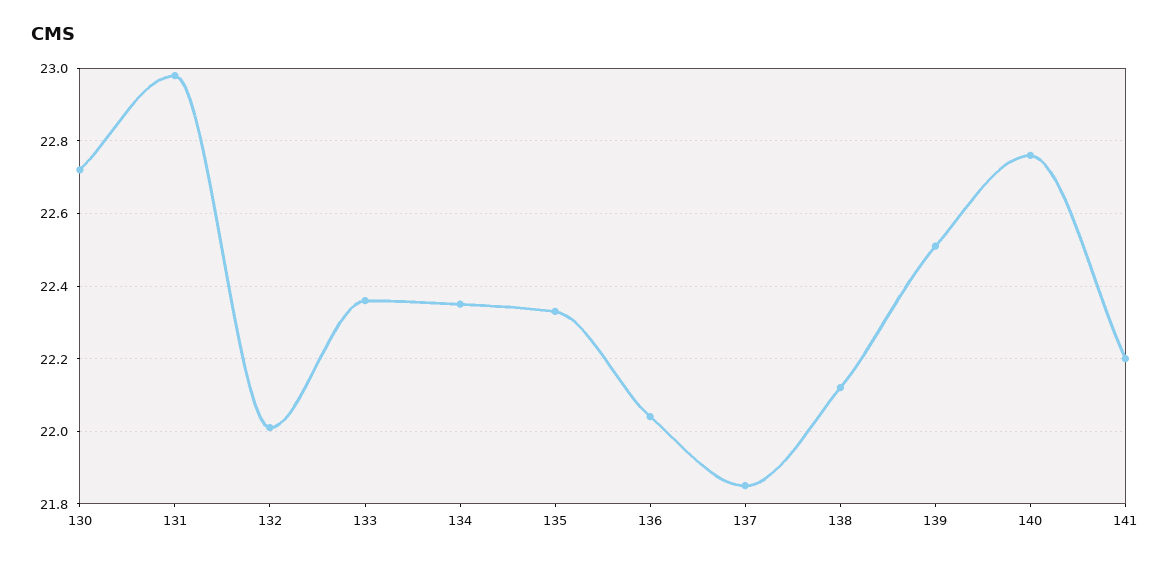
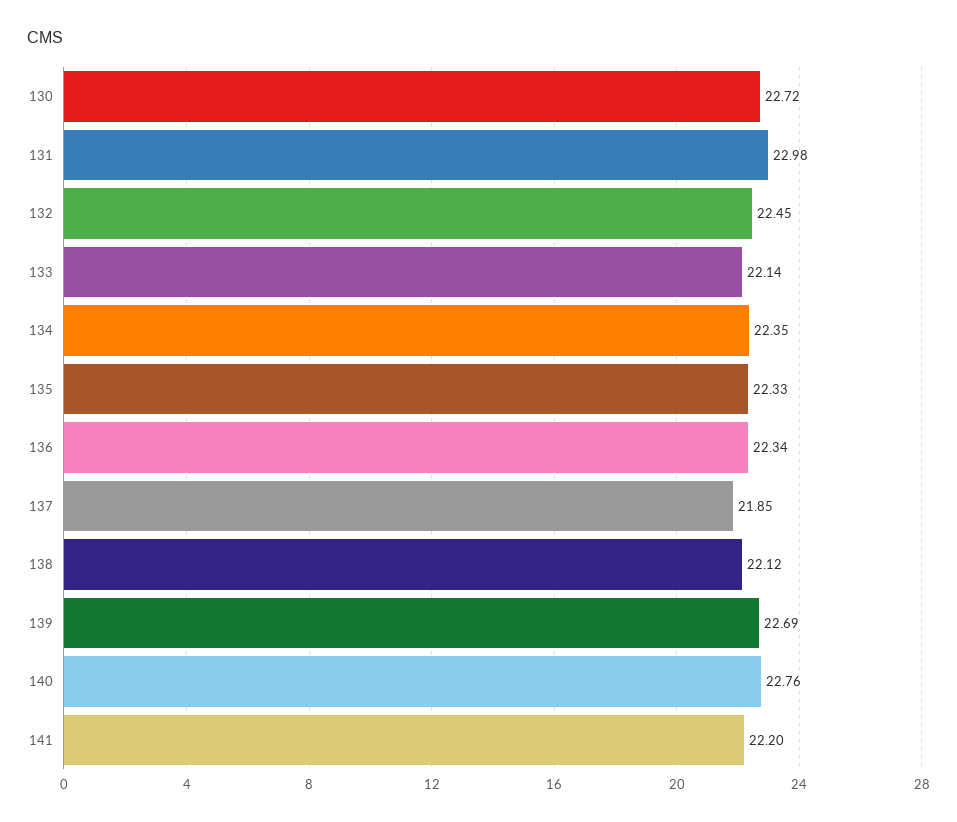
  {
    "130": 22.72,
    "131": 22.98,
-   "132": 22,
+   "132": 22.45,
-   "133": 22.35,
+   "133": 22.14,
    "134": 22.35,
    "135": 22.33,
-   "136": 22.05,
+   "136": 22.34,
    "137": 21.85,
    "138": 22.12,
-   "139": 22.5,
+   "139": 22.69,
    "140": 22.76,
    "141": 22.2
  }

